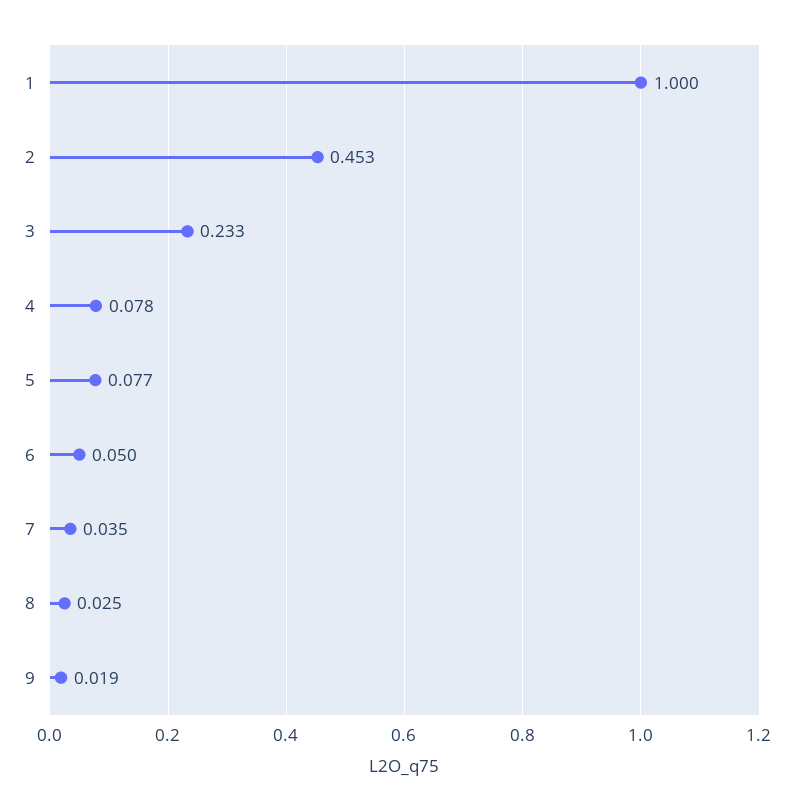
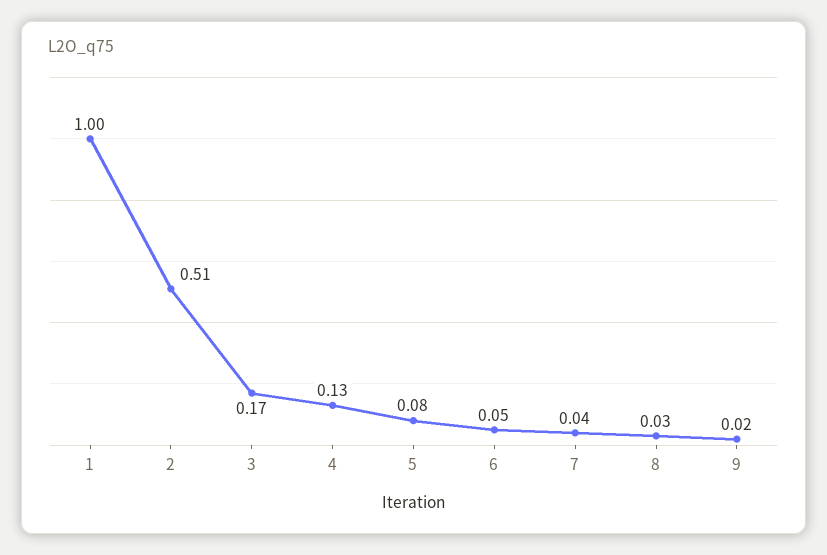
  {
    "1": 1,
-   "2": 0.453,
+   "2": 0.51,
-   "3": 0.233,
+   "3": 0.17,
-   "4": 0.078,
+   "4": 0.13,
    "5": 0.077,
    "6": 0.05,
    "7": 0.035,
    "8": 0.025,
    "9": 0.019
  }

